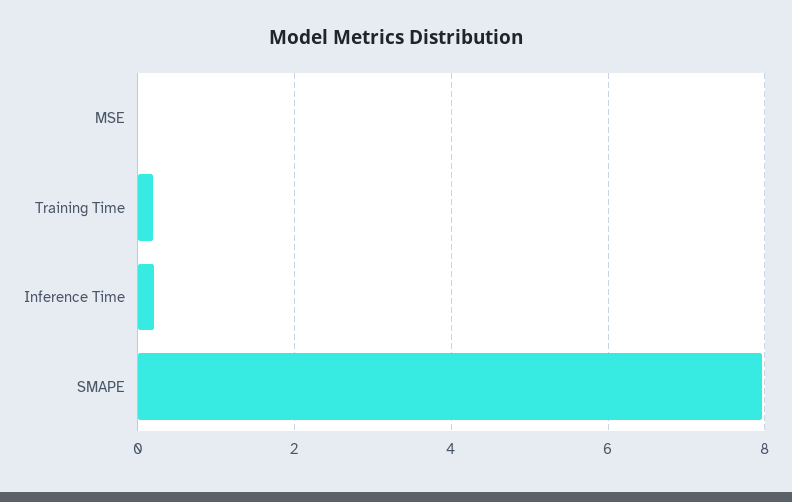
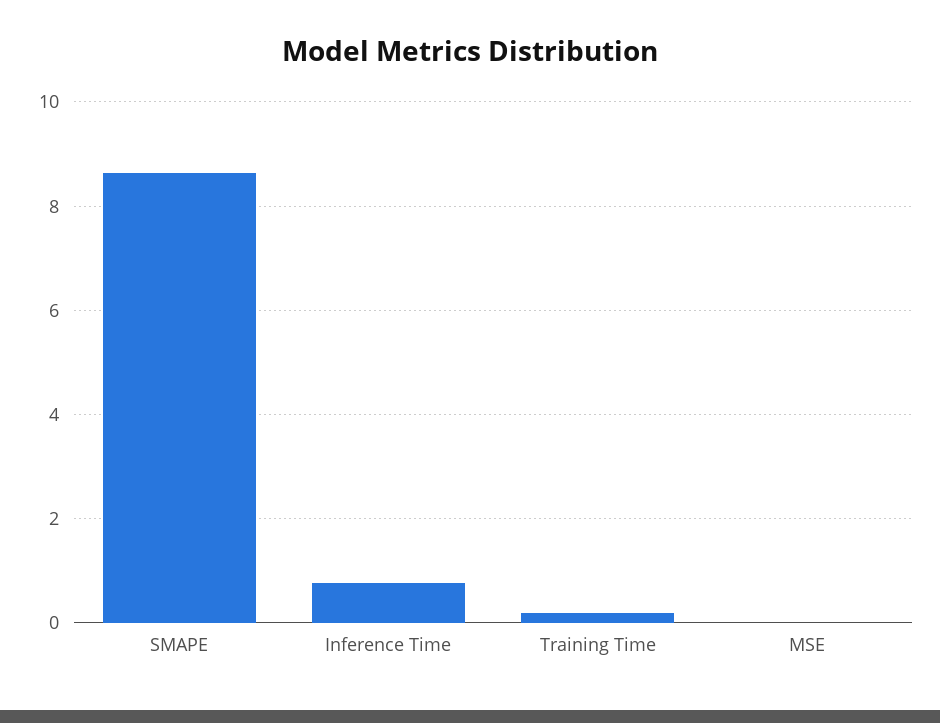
  {
    "MSE": 0,
    "Training Time": 0.2,
-   "Inference Time": 0.2,
+   "Inference Time": 0.8,
-   "SMAPE": 8
+   "SMAPE": 8.6
  }

